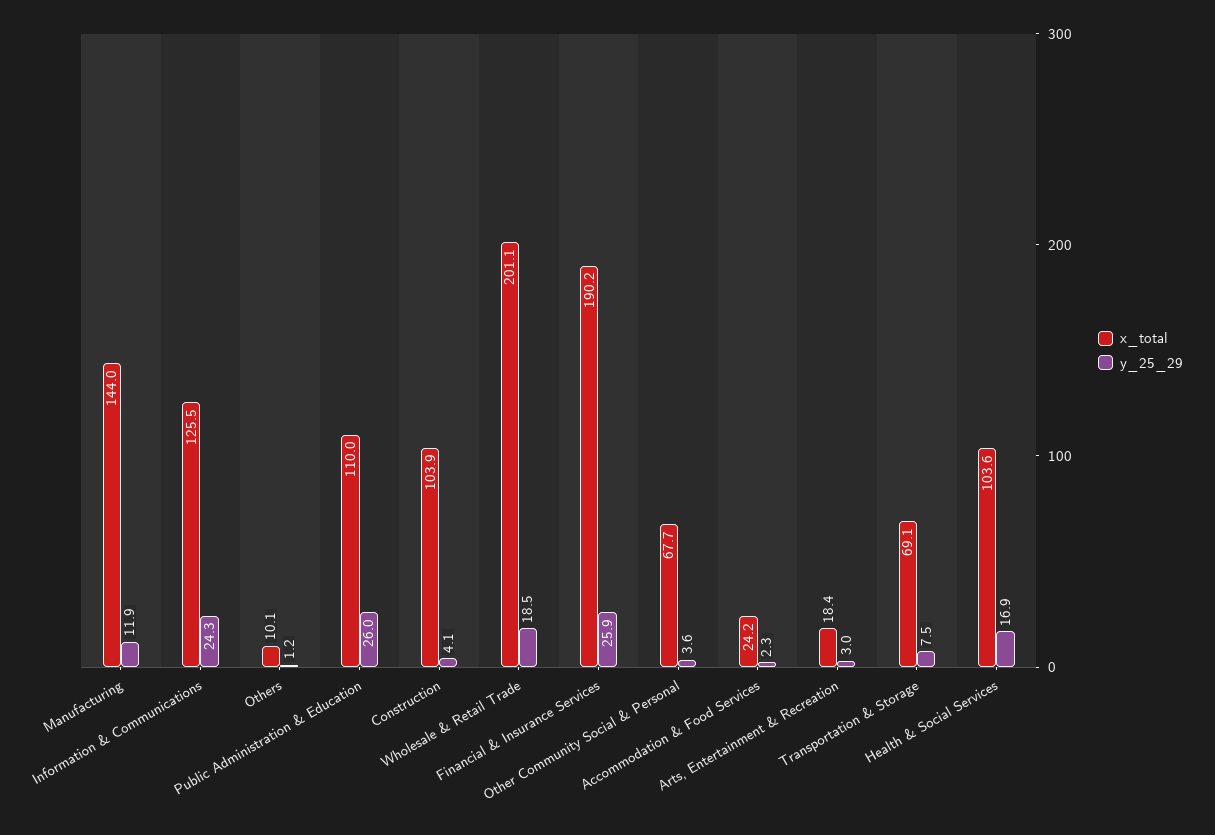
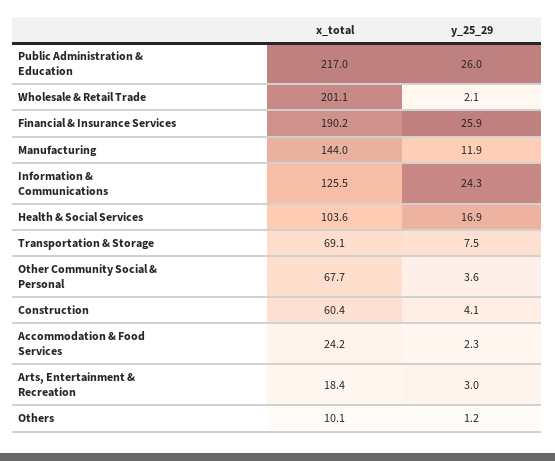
  {
    "x_total": {
      "Manufacturing": 144,
      "Information & Communications": 125.5,
      "Others": 10.1,
-     "Public Administration & Education": 110,
+     "Public Administration & Education": 217,
-     "Construction": 103.9,
+     "Construction": 60.4,
      "Wholesale & Retail Trade": 201.1,
      "Financial & Insurance Services": 190.2,
      "Other Community Social & Personal": 67.7,
      "Accommodation & Food Services": 24.2,
      "Arts, Entertainment & Recreation": 18.4,
      "Transportation & Storage": 69.1,
      "Health & Social Services": 103.6
    },
    "y_25_29": {
      "Manufacturing": 11.9,
      "Information & Communications": 24.3,
      "Others": 1.2,
      "Public Administration & Education": 26,
      "Construction": 4.1,
-     "Wholesale & Retail Trade": 18.5,
+     "Wholesale & Retail Trade": 2.1,
      "Financial & Insurance Services": 25.9,
      "Other Community Social & Personal": 3.6,
      "Accommodation & Food Services": 2.3,
      "Arts, Entertainment & Recreation": 3,
      "Transportation & Storage": 7.5,
      "Health & Social Services": 16.9
    }
  }

